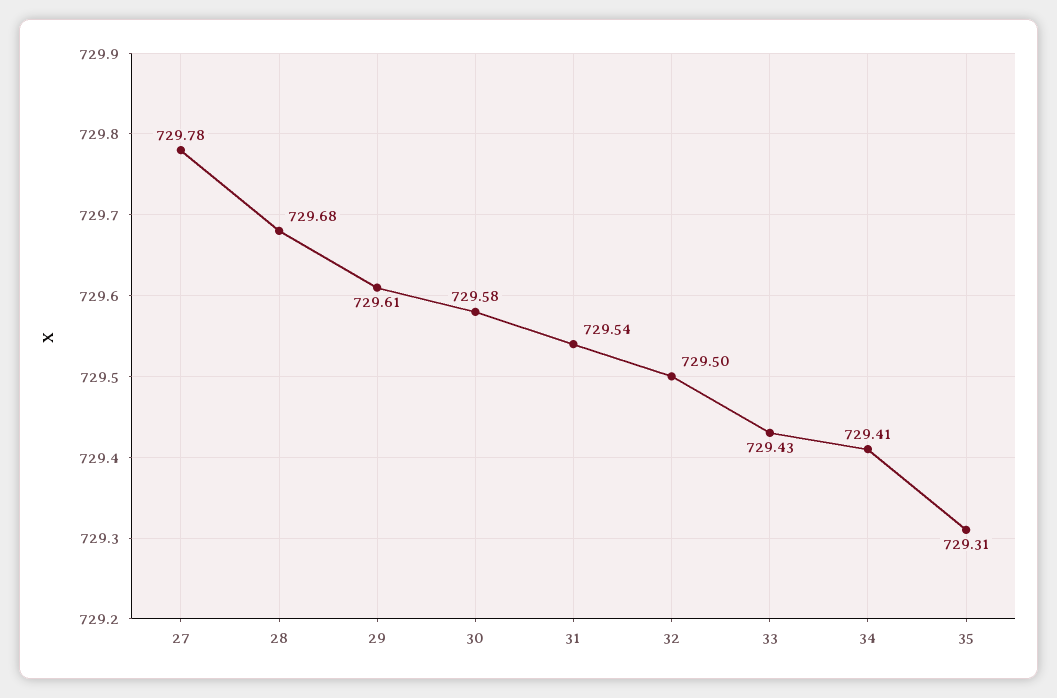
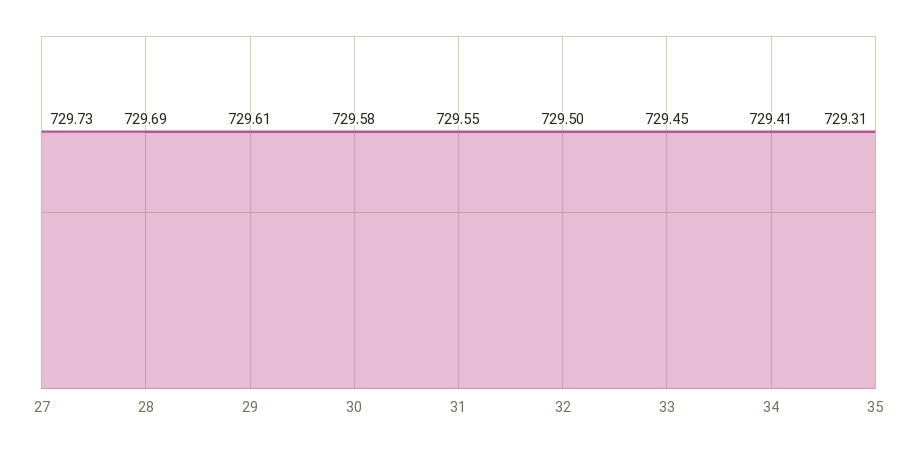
  {
-   "27": 729.78,
+   "27": 729.73,
-   "28": 729.68,
+   "28": 729.69,
    "29": 729.61,
    "30": 729.58,
-   "31": 729.54,
+   "31": 729.55,
    "32": 729.5,
-   "33": 729.43,
+   "33": 729.45,
    "34": 729.41,
    "35": 729.31
  }

